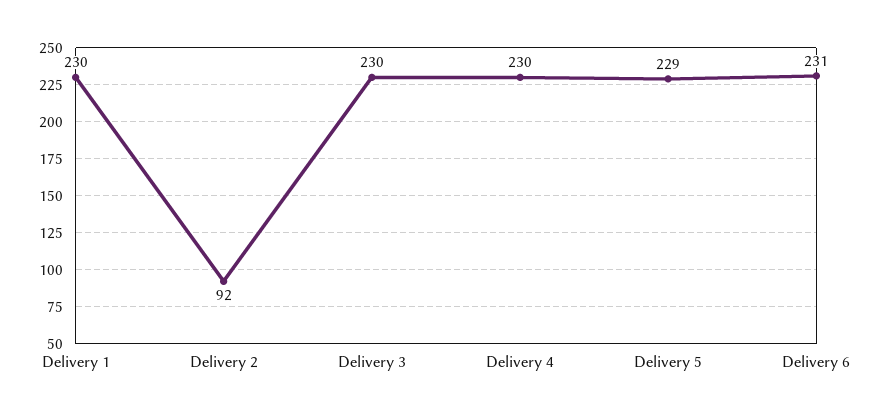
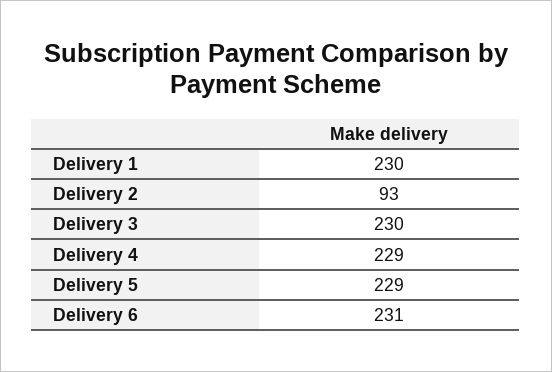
  {
    "Delivery 1": 230,
-   "Delivery 2": 92,
+   "Delivery 2": 93,
    "Delivery 3": 230,
-   "Delivery 4": 230,
+   "Delivery 4": 229,
    "Delivery 5": 229,
    "Delivery 6": 231
  }

